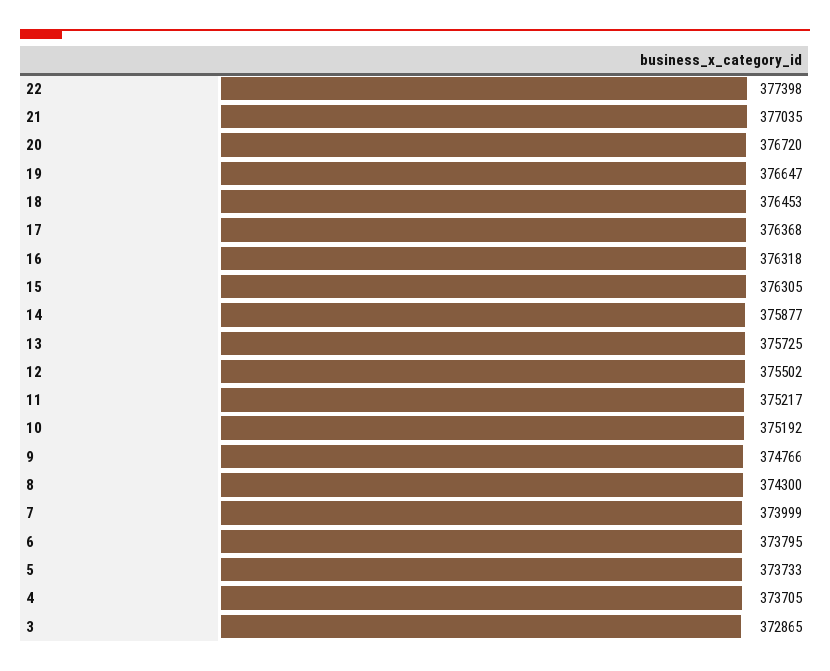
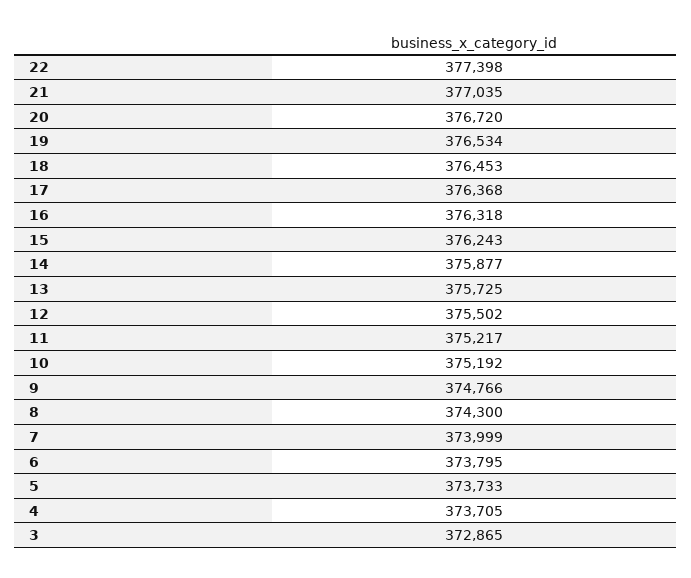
  {
    "22": 377398,
    "21": 377035,
    "20": 376720,
-   "19": 376647,
+   "19": 376534,
    "18": 376453,
    "17": 376368,
    "16": 376318,
-   "15": 376305,
+   "15": 376243,
    "14": 375877,
    "13": 375725,
    "12": 375502,
    "11": 375217,
    "10": 375192,
    "9": 374766,
    "8": 374300,
    "7": 373999,
    "6": 373795,
    "5": 373733,
    "4": 373705,
    "3": 372865
  }

